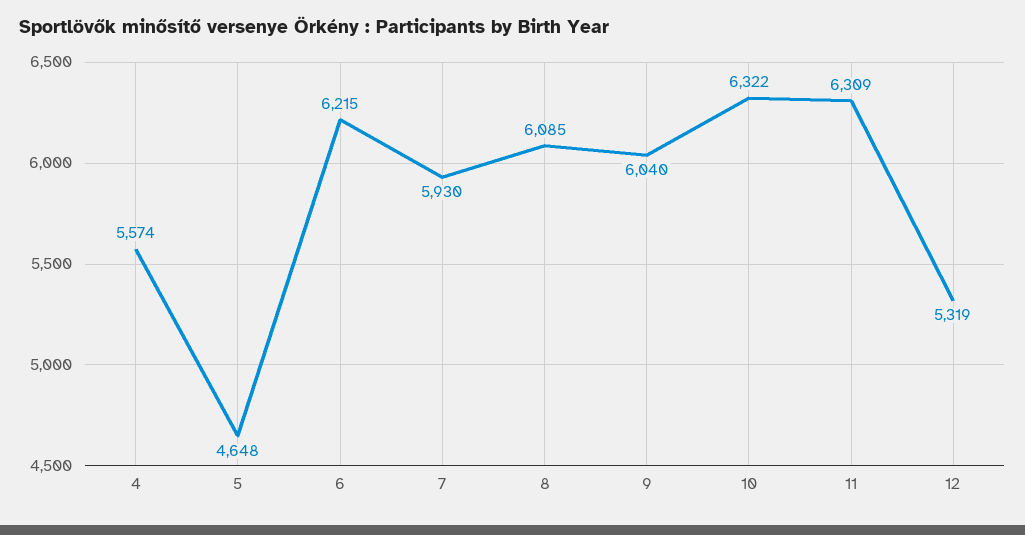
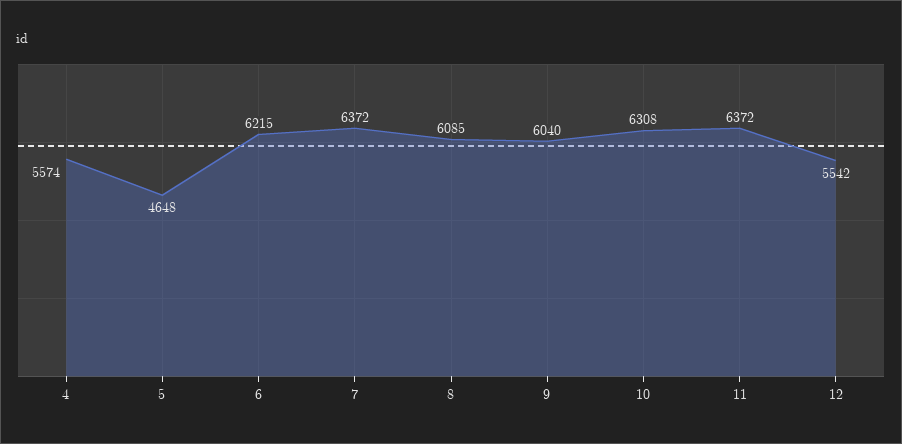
  {
    "4": 5574,
    "5": 4648,
    "6": 6215,
-   "7": 5930,
+   "7": 6372,
    "8": 6085,
    "9": 6040,
-   "10": 6322,
+   "10": 6308,
-   "11": 6309,
+   "11": 6372,
-   "12": 5319
+   "12": 5542
  }

